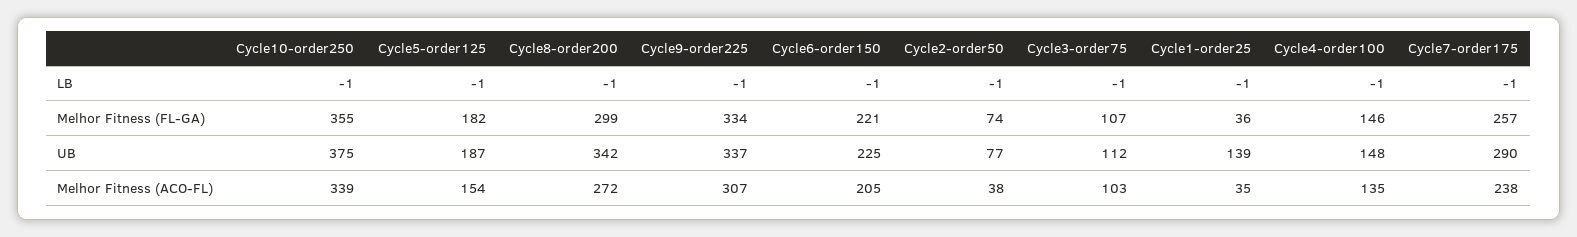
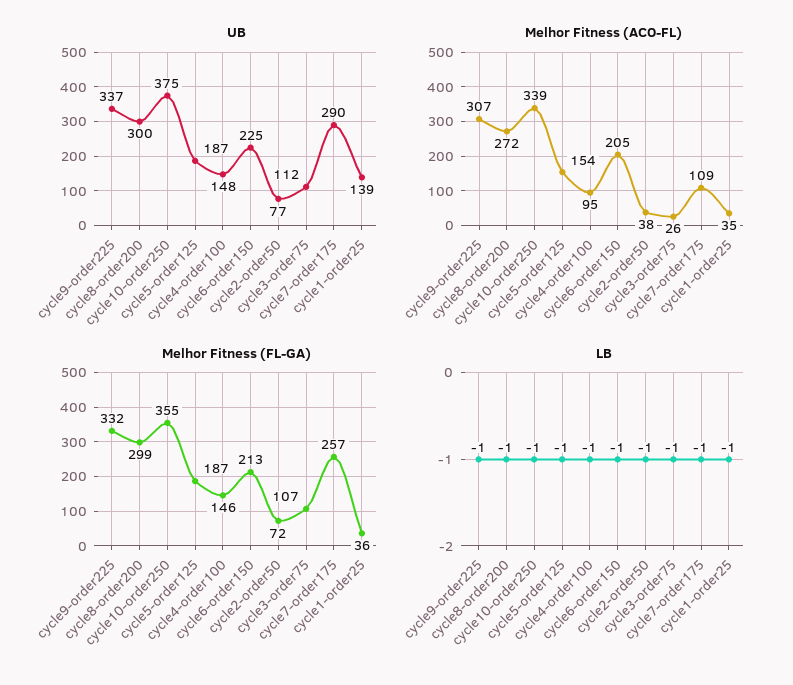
  {
    "LB": {
      "Cycle10-order250": -1,
      "Cycle5-order125": -1,
      "Cycle8-order200": -1,
      "Cycle9-order225": -1,
      "Cycle6-order150": -1,
      "Cycle2-order50": -1,
      "Cycle3-order75": -1,
      "Cycle1-order25": -1,
      "Cycle4-order100": -1,
      "Cycle7-order175": -1
    },
    "Melhor Fitness (FL-GA)": {
      "Cycle10-order250": 355,
-     "Cycle5-order125": 182,
+     "Cycle5-order125": 187,
      "Cycle8-order200": 299,
-     "Cycle9-order225": 334,
+     "Cycle9-order225": 332,
-     "Cycle6-order150": 221,
+     "Cycle6-order150": 213,
-     "Cycle2-order50": 74,
+     "Cycle2-order50": 72,
      "Cycle3-order75": 107,
      "Cycle1-order25": 36,
      "Cycle4-order100": 146,
      "Cycle7-order175": 257
    },
    "UB": {
      "Cycle10-order250": 375,
      "Cycle5-order125": 187,
-     "Cycle8-order200": 342,
+     "Cycle8-order200": 300,
      "Cycle9-order225": 337,
      "Cycle6-order150": 225,
      "Cycle2-order50": 77,
      "Cycle3-order75": 112,
      "Cycle1-order25": 139,
      "Cycle4-order100": 148,
      "Cycle7-order175": 290
    },
    "Melhor Fitness (ACO-FL)": {
      "Cycle10-order250": 339,
      "Cycle5-order125": 154,
      "Cycle8-order200": 272,
      "Cycle9-order225": 307,
      "Cycle6-order150": 205,
      "Cycle2-order50": 38,
-     "Cycle3-order75": 103,
+     "Cycle3-order75": 26,
      "Cycle1-order25": 35,
-     "Cycle4-order100": 135,
+     "Cycle4-order100": 95,
-     "Cycle7-order175": 238
+     "Cycle7-order175": 109
    }
  }

